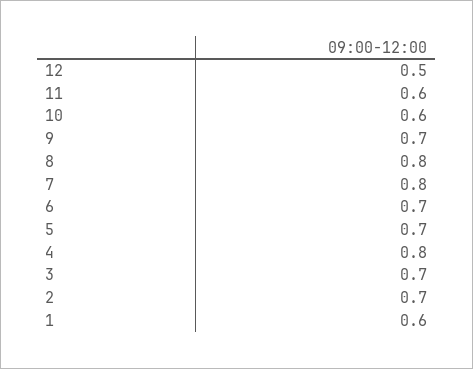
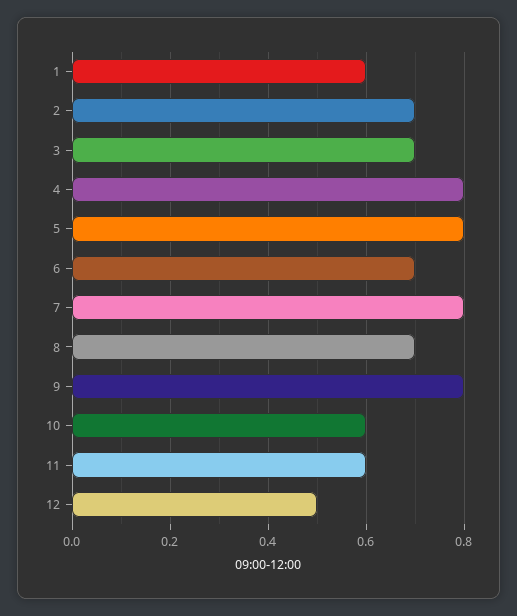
  {
    "12": 0.5,
    "11": 0.6,
    "10": 0.6,
-   "9": 0.7,
+   "9": 0.8,
-   "8": 0.8,
+   "8": 0.7,
    "7": 0.8,
    "6": 0.7,
-   "5": 0.7,
+   "5": 0.8,
    "4": 0.8,
    "3": 0.7,
    "2": 0.7,
    "1": 0.6
  }

